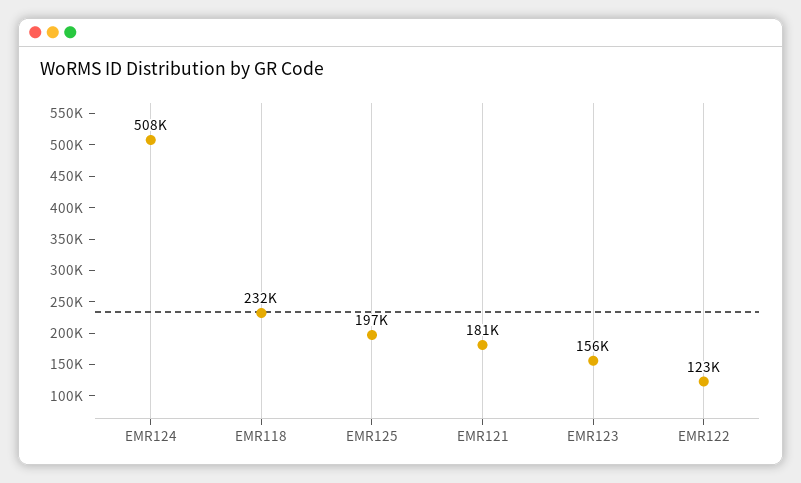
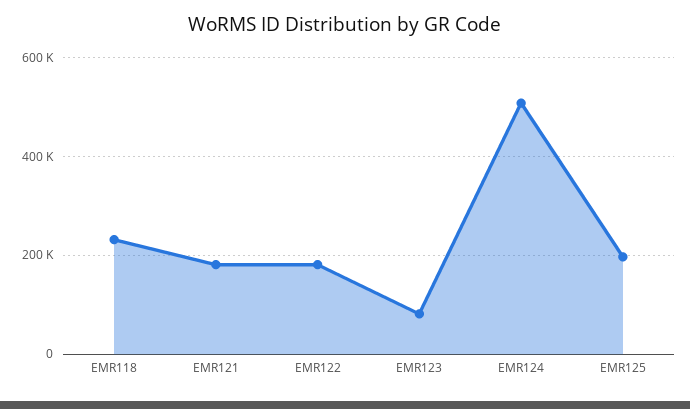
  {
    "EMR124": 508000,
    "EMR118": 232000,
    "EMR125": 197000,
    "EMR121": 181000,
-   "EMR123": 156000,
+   "EMR123": 80000,
-   "EMR122": 123000
+   "EMR122": 180000
  }

